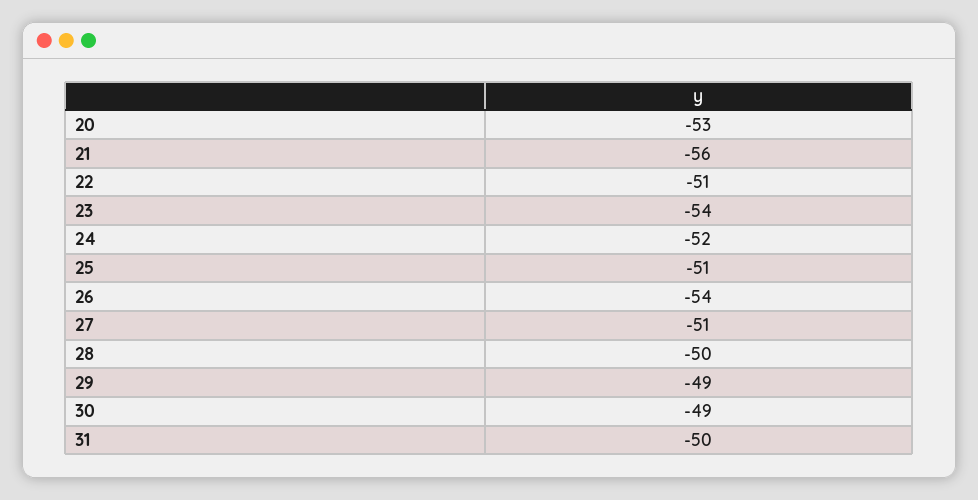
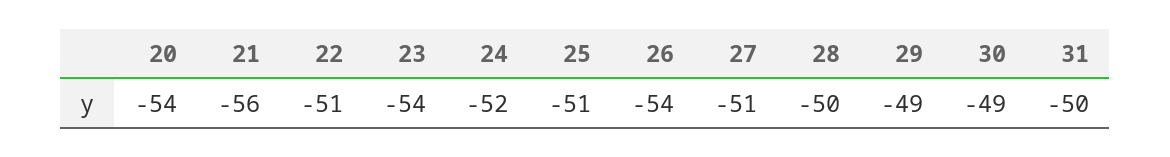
  {
-   "20": -53,
+   "20": -54,
    "21": -56,
    "22": -51,
    "23": -54,
    "24": -52,
    "25": -51,
    "26": -54,
    "27": -51,
    "28": -50,
    "29": -49,
    "30": -49,
    "31": -50
  }

